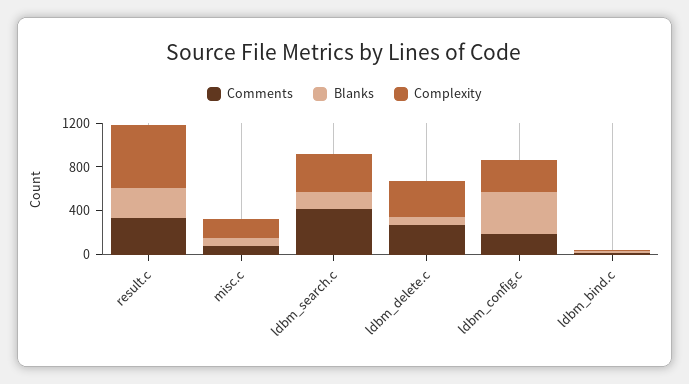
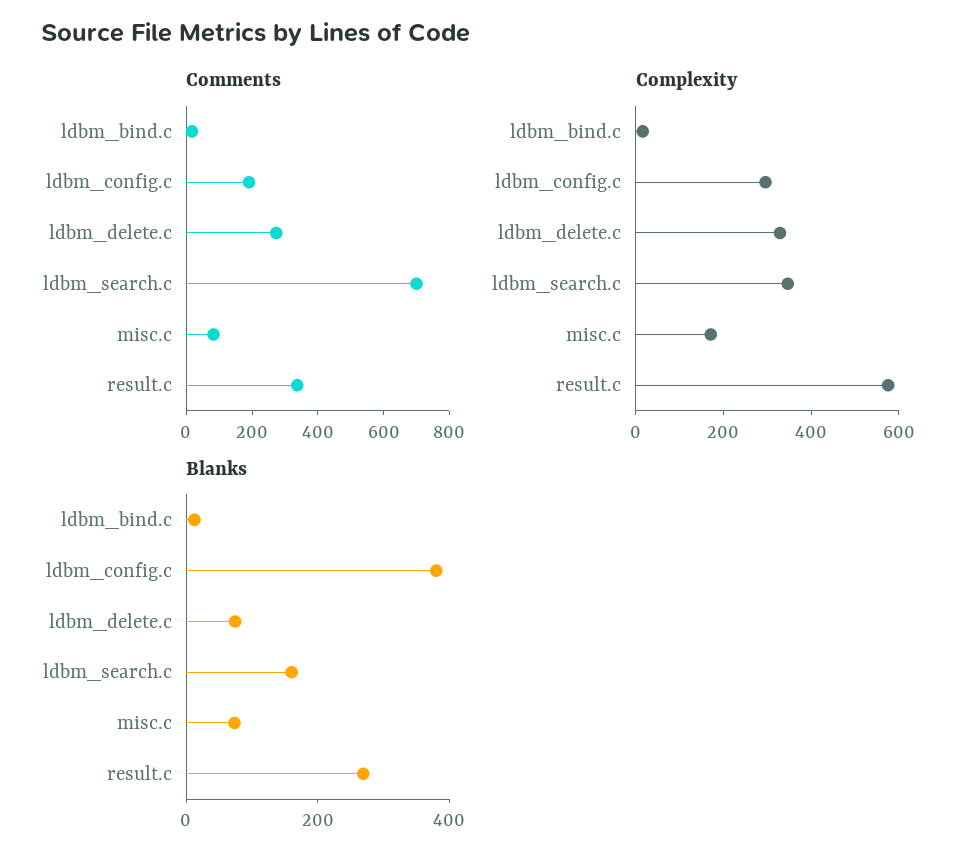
  {
    "Comments": {
      "result.c": 350,
      "misc.c": 100,
-     "ldbm_search.c": 400,
+     "ldbm_search.c": 700,
      "ldbm_delete.c": 250,
      "ldbm_config.c": 200,
      "ldbm_bind.c": 0
    },
    "Blanks": {
      "result.c": 250,
      "misc.c": 50,
      "ldbm_search.c": 150,
      "ldbm_delete.c": 50,
      "ldbm_config.c": 400,
      "ldbm_bind.c": 0
    },
    "Complexity": {
      "result.c": 600,
      "misc.c": 150,
      "ldbm_search.c": 350,
      "ldbm_delete.c": 350,
      "ldbm_config.c": 300,
      "ldbm_bind.c": 0
    }
  }

